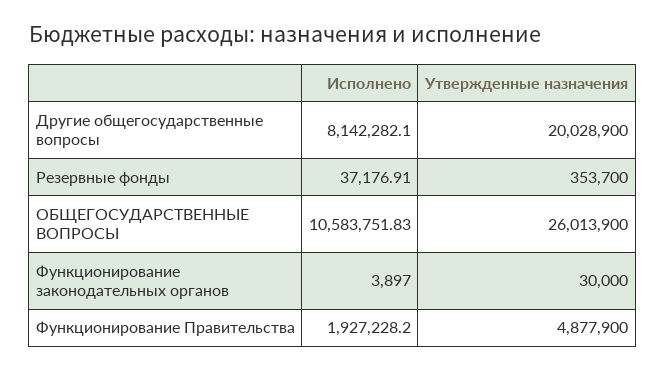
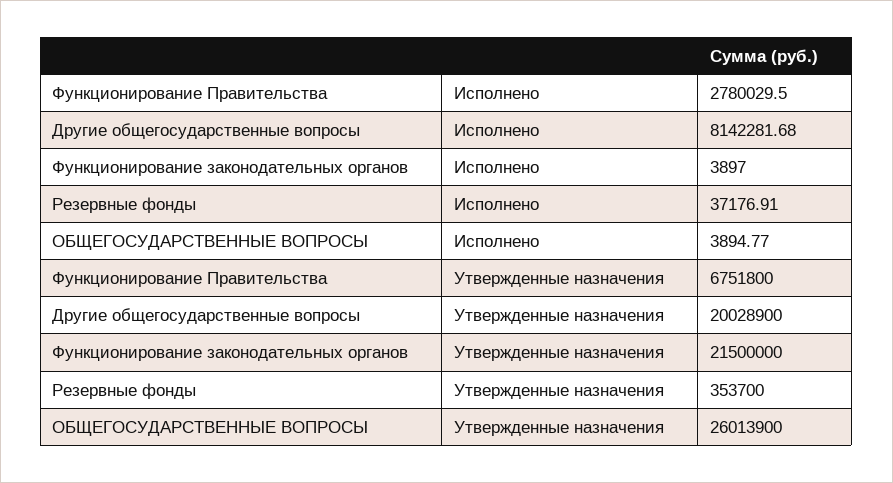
  {
    "Исполнено": {
-     "Другие общегосударственные вопросы": 8142282.1,
+     "Другие общегосударственные вопросы": 8142281.68,
      "Резервные фонды": 37176.91,
-     "ОБЩЕГОСУДАРСТВЕННЫЕ ВОПРОСЫ": 10583751.83,
+     "ОБЩЕГОСУДАРСТВЕННЫЕ ВОПРОСЫ": 3894.77,
      "Функционирование законодательных органов": 3897,
-     "Функционирование Правительства": 1927228.2
+     "Функционирование Правительства": 2780029.5
    },
    "Утвержденные назначения": {
      "Другие общегосударственные вопросы": 20028900,
      "Резервные фонды": 353700,
      "ОБЩЕГОСУДАРСТВЕННЫЕ ВОПРОСЫ": 26013900,
-     "Функционирование законодательных органов": 30000,
+     "Функционирование законодательных органов": 21500000,
-     "Функционирование Правительства": 4877900
+     "Функционирование Правительства": 6751800
    }
  }

